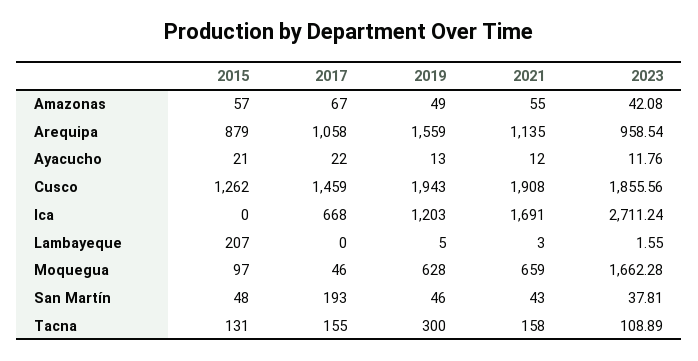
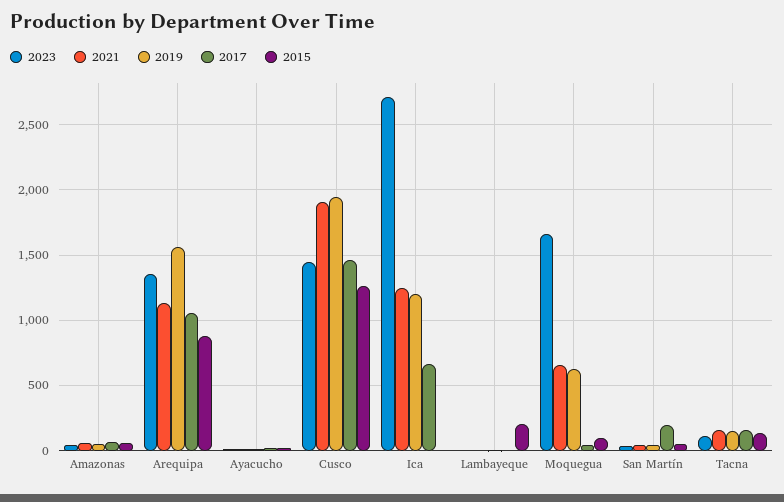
  {
    "2015": {
      "Amazonas": 57,
      "Arequipa": 879,
      "Ayacucho": 21,
      "Cusco": 1262,
      "Ica": 0,
      "Lambayeque": 207,
      "Moquegua": 97,
      "San Martín": 48,
      "Tacna": 131
    },
    "2017": {
      "Amazonas": 67,
      "Arequipa": 1058,
      "Ayacucho": 22,
      "Cusco": 1459,
      "Ica": 668,
      "Lambayeque": 0,
      "Moquegua": 46,
      "San Martín": 193,
      "Tacna": 155
    },
    "2019": {
      "Amazonas": 49,
      "Arequipa": 1559,
      "Ayacucho": 13,
      "Cusco": 1943,
      "Ica": 1203,
      "Lambayeque": 5,
      "Moquegua": 628,
      "San Martín": 46,
-     "Tacna": 300
+     "Tacna": 150
    },
    "2021": {
      "Amazonas": 55,
      "Arequipa": 1135,
      "Ayacucho": 12,
      "Cusco": 1908,
-     "Ica": 1691,
+     "Ica": 1250,
      "Lambayeque": 3,
      "Moquegua": 659,
      "San Martín": 43,
      "Tacna": 158
    },
    "2023": {
      "Amazonas": 42.08,
-     "Arequipa": 958.54,
+     "Arequipa": 1350,
      "Ayacucho": 11.76,
-     "Cusco": 1855.56,
+     "Cusco": 1450,
      "Ica": 2711.24,
      "Lambayeque": 1.55,
      "Moquegua": 1662.28,
      "San Martín": 37.81,
      "Tacna": 108.89
    }
  }

